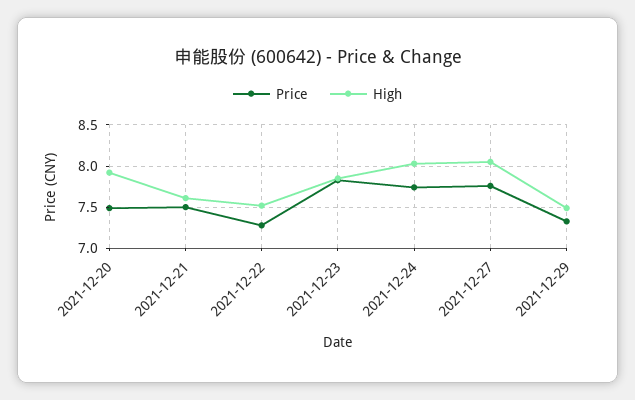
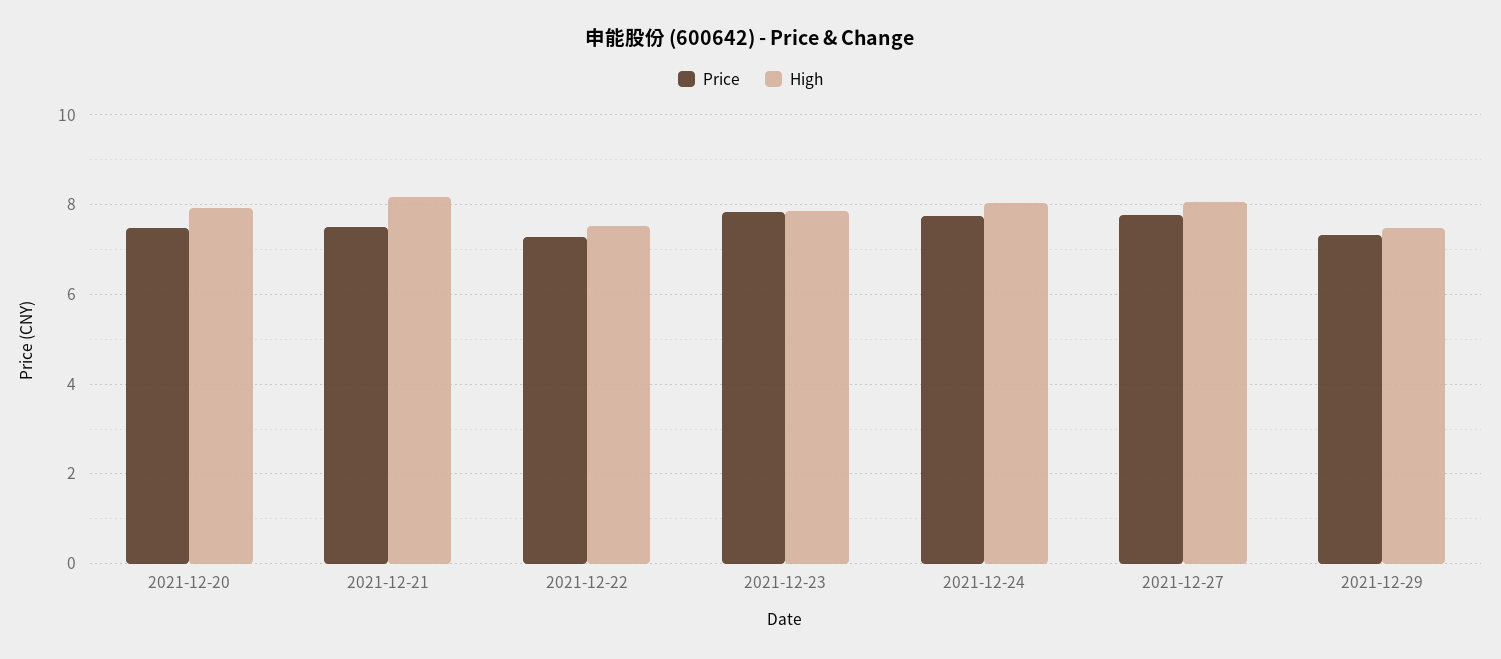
  {
    "Price": {
      "2021-12-20": 7.5,
      "2021-12-21": 7.5,
      "2021-12-22": 7.3,
      "2021-12-23": 7.8,
      "2021-12-24": 7.7,
      "2021-12-27": 7.8,
      "2021-12-29": 7.3
    },
    "High": {
      "2021-12-20": 7.9,
-     "2021-12-21": 7.6,
+     "2021-12-21": 8.2,
      "2021-12-22": 7.5,
      "2021-12-23": 7.9,
      "2021-12-24": 8,
      "2021-12-27": 8.1,
      "2021-12-29": 7.5
    }
  }

